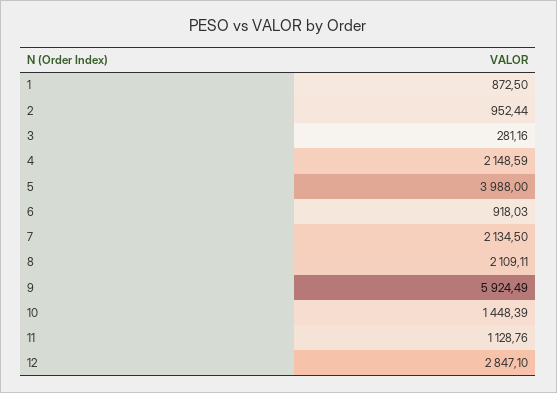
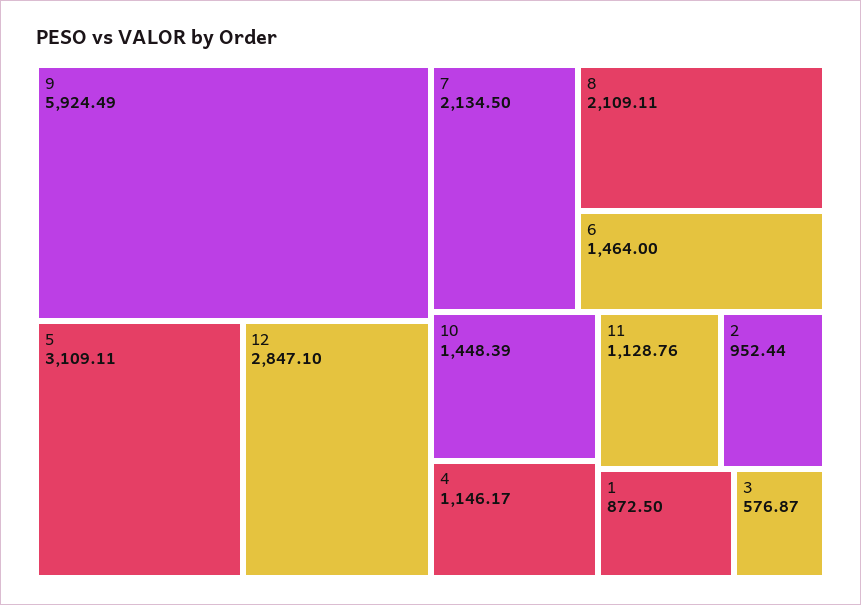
  {
    "1": 872.5,
    "2": 952.44,
-   "3": 281.16,
+   "3": 576.87,
-   "4": 2148.59,
+   "4": 1146.17,
-   "5": 3988,
+   "5": 3109.11,
-   "6": 918.03,
+   "6": 1464,
    "7": 2134.5,
    "8": 2109.11,
    "9": 5924.49,
    "10": 1448.39,
    "11": 1128.76,
    "12": 2847.1
  }

